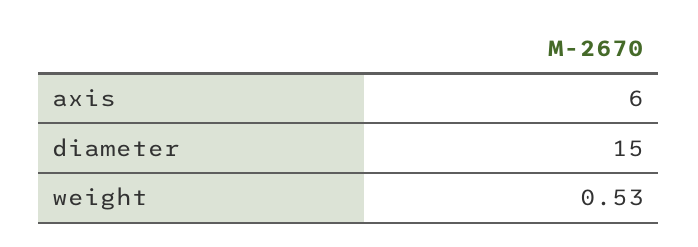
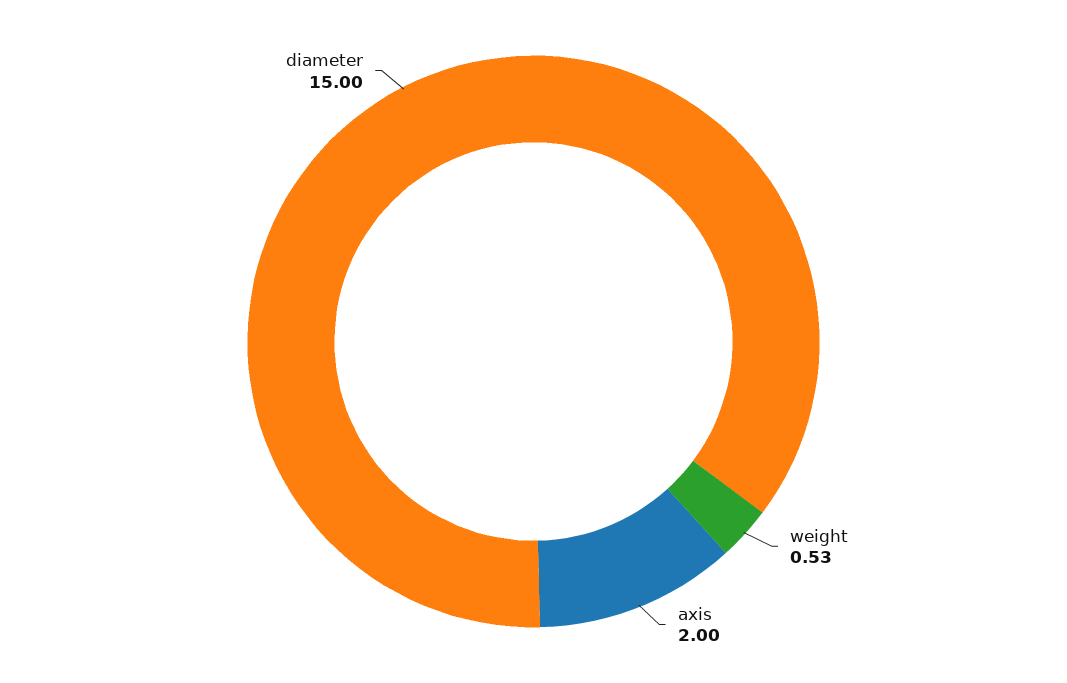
  {
-   "axis": 6,
+   "axis": 2,
    "diameter": 15,
    "weight": 0.53
  }

